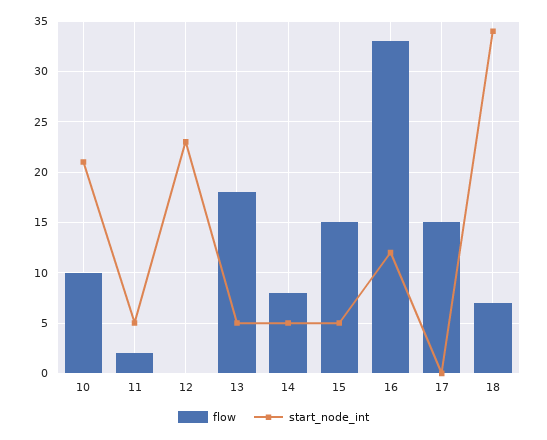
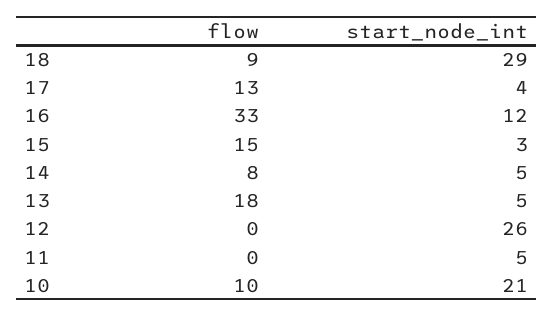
  {
    "flow": {
      "10": 10,
-     "11": 2,
+     "11": 0,
      "12": 0,
      "13": 18,
      "14": 8,
      "15": 15,
      "16": 33,
-     "17": 15,
+     "17": 13,
-     "18": 7
+     "18": 9
    },
    "start_node_int": {
      "10": 21,
      "11": 5,
-     "12": 23,
+     "12": 26,
      "13": 5,
      "14": 5,
-     "15": 5,
+     "15": 3,
      "16": 12,
-     "17": 0,
+     "17": 4,
-     "18": 34
+     "18": 29
    }
  }

